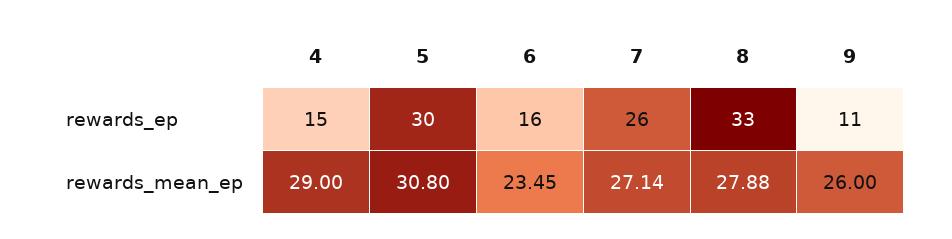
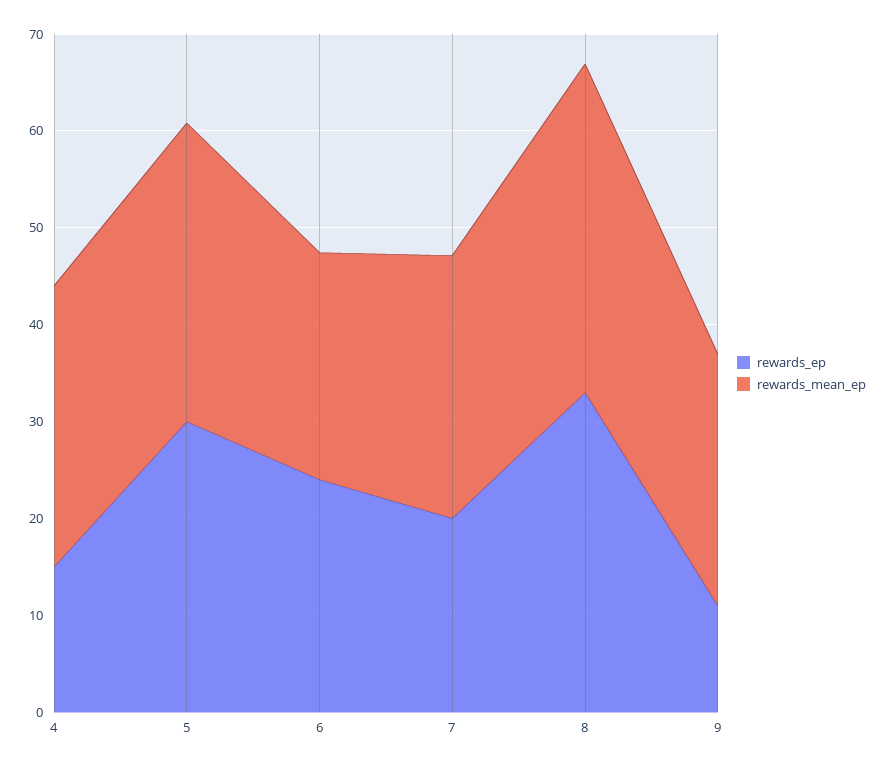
  {
    "rewards_ep": {
      "4": 15,
      "5": 30,
-     "6": 16,
+     "6": 24,
-     "7": 26,
+     "7": 20,
      "8": 33,
      "9": 11
    },
    "rewards_mean_ep": {
      "4": 29,
      "5": 30.8,
      "6": 23.45,
      "7": 27.14,
-     "8": 27.88,
+     "8": 34,
      "9": 26
    }
  }

